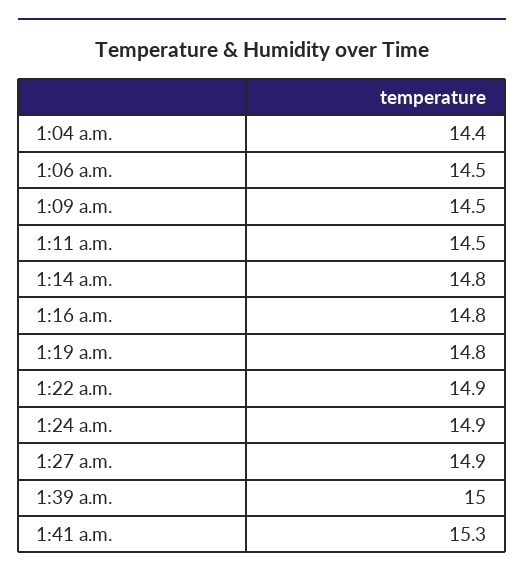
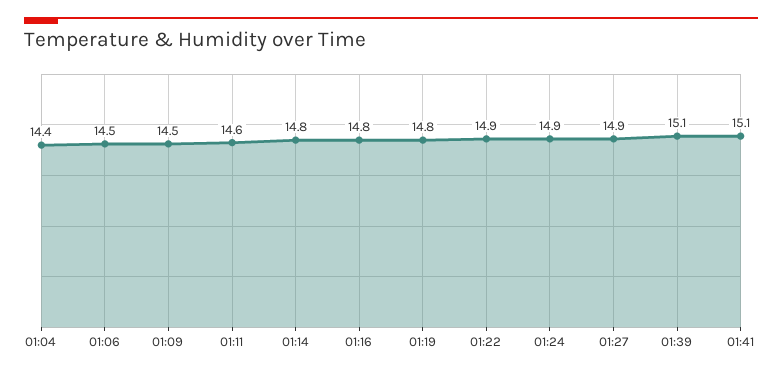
  {
    "1:04 a.m.": 14.4,
    "1:06 a.m.": 14.5,
    "1:09 a.m.": 14.5,
-   "1:11 a.m.": 14.5,
+   "1:11 a.m.": 14.6,
    "1:14 a.m.": 14.8,
    "1:16 a.m.": 14.8,
    "1:19 a.m.": 14.8,
    "1:22 a.m.": 14.9,
    "1:24 a.m.": 14.9,
    "1:27 a.m.": 14.9,
-   "1:39 a.m.": 15,
+   "1:39 a.m.": 15.1,
-   "1:41 a.m.": 15.3
+   "1:41 a.m.": 15.1
  }

